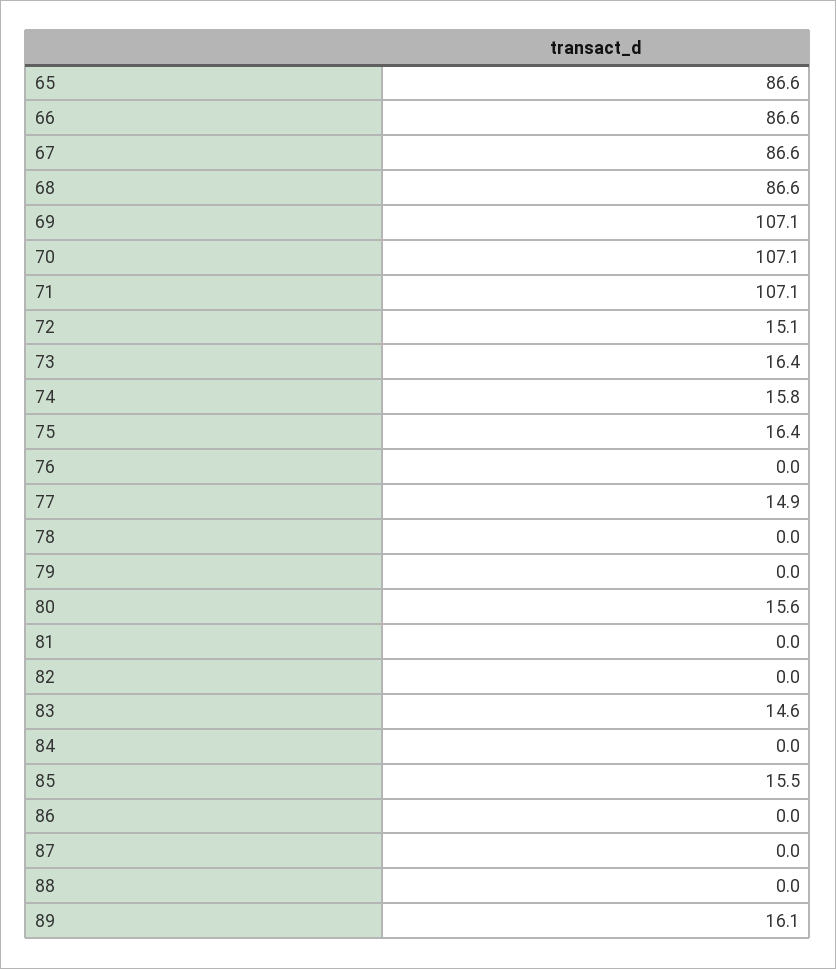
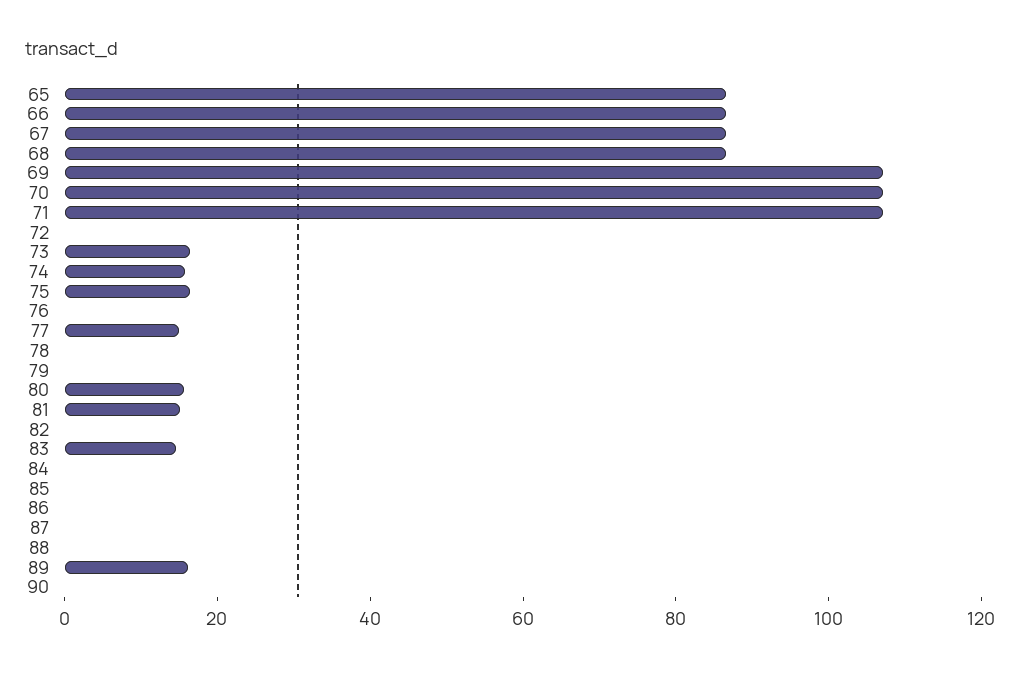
  {
    "65": 86.6,
    "66": 86.6,
    "67": 86.6,
    "68": 86.6,
    "69": 107.1,
    "70": 107.1,
    "71": 107.1,
-   "72": 15.1,
+   "72": 0,
    "73": 16.4,
    "74": 15.8,
    "75": 16.4,
    "76": 0,
    "77": 14.9,
    "78": 0,
    "79": 0,
    "80": 15.6,
-   "81": 0,
+   "81": 15,
    "82": 0,
    "83": 14.6,
    "84": 0,
-   "85": 15.5,
+   "85": 0,
    "86": 0,
    "87": 0,
    "88": 0,
-   "89": 16.1
+   "89": 16.1,
+   "90": 0
  }

